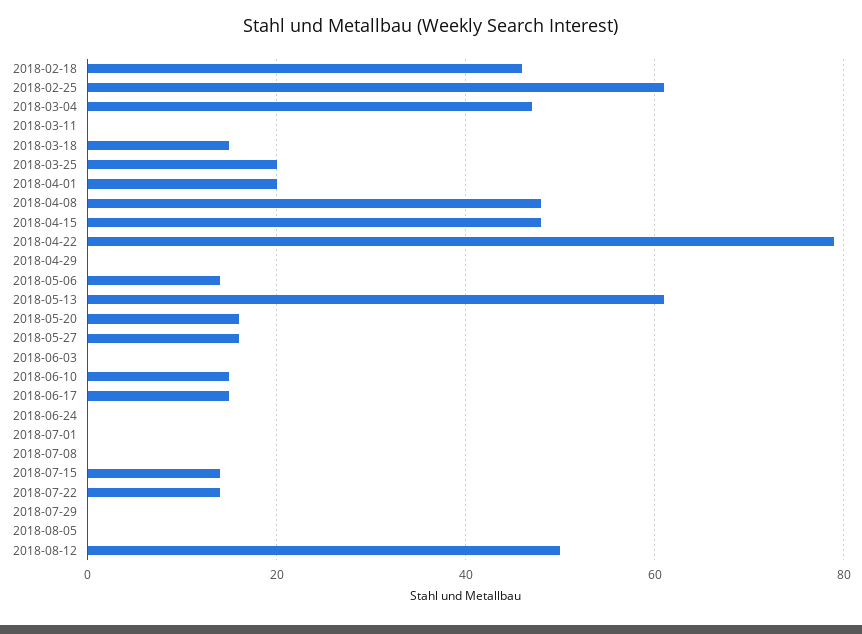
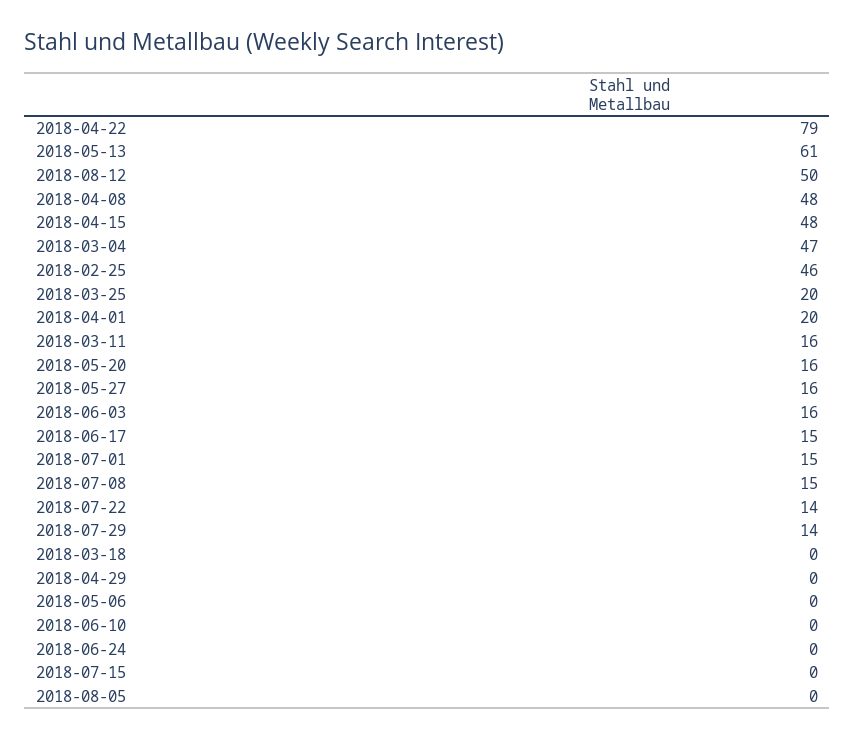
  {
-   "2018-02-18": 45,
-   "2018-02-25": 60,
+   "2018-02-25": 46,
    "2018-03-04": 47,
-   "2018-03-11": 0,
+   "2018-03-11": 16,
-   "2018-03-18": 15,
+   "2018-03-18": 0,
    "2018-03-25": 20,
    "2018-04-01": 20,
    "2018-04-08": 48,
    "2018-04-15": 48,
    "2018-04-22": 79,
    "2018-04-29": 0,
-   "2018-05-06": 15,
+   "2018-05-06": 0,
    "2018-05-13": 61,
    "2018-05-20": 16,
    "2018-05-27": 16,
-   "2018-06-03": 0,
+   "2018-06-03": 16,
-   "2018-06-10": 15,
+   "2018-06-10": 0,
    "2018-06-17": 15,
    "2018-06-24": 0,
-   "2018-07-01": 0,
+   "2018-07-01": 15,
-   "2018-07-08": 0,
+   "2018-07-08": 15,
-   "2018-07-15": 15,
+   "2018-07-15": 0,
    "2018-07-22": 14,
-   "2018-07-29": 0,
+   "2018-07-29": 14,
    "2018-08-05": 0,
    "2018-08-12": 50
  }

